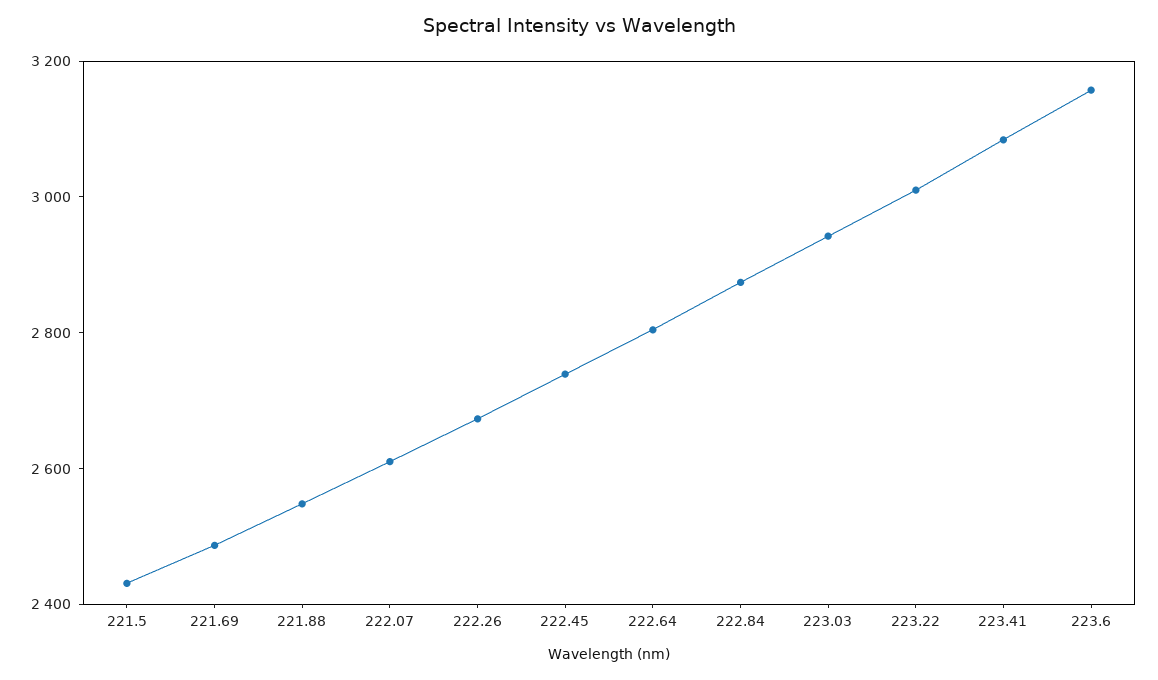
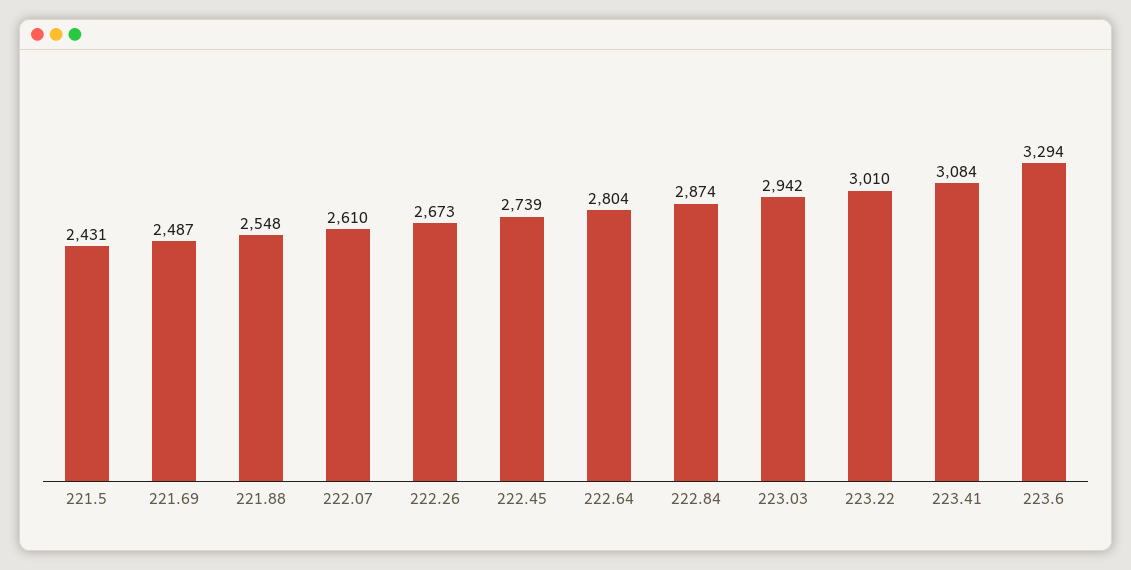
  {
    "221.5": 2431,
    "221.69": 2487,
    "221.88": 2548,
    "222.07": 2610,
    "222.26": 2673,
    "222.45": 2739,
    "222.64": 2804,
    "222.84": 2874,
    "223.03": 2942,
    "223.22": 3010,
    "223.41": 3084,
-   "223.6": 3150
+   "223.6": 3294
  }

